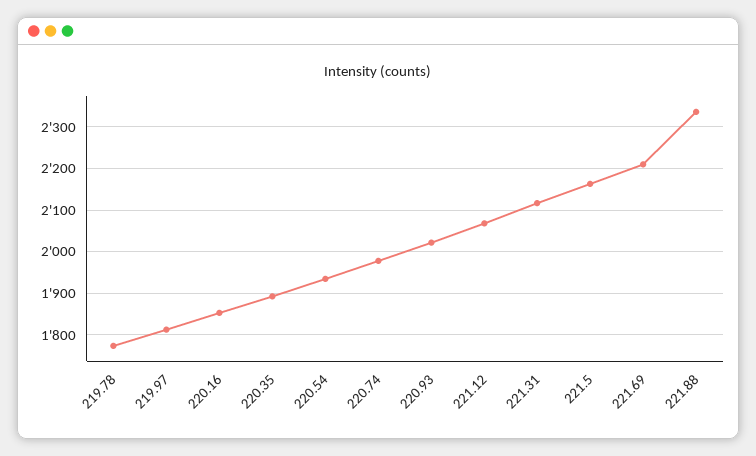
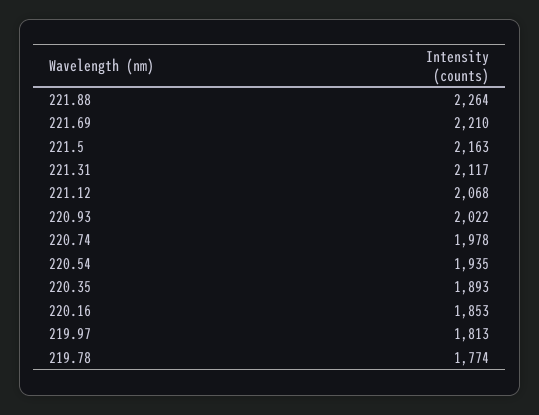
  {
    "219.78": 1774,
    "219.97": 1813,
    "220.16": 1853,
    "220.35": 1893,
    "220.54": 1935,
    "220.74": 1978,
    "220.93": 2022,
    "221.12": 2068,
    "221.31": 2117,
    "221.5": 2163,
    "221.69": 2210,
-   "221.88": 2340
+   "221.88": 2264
  }

